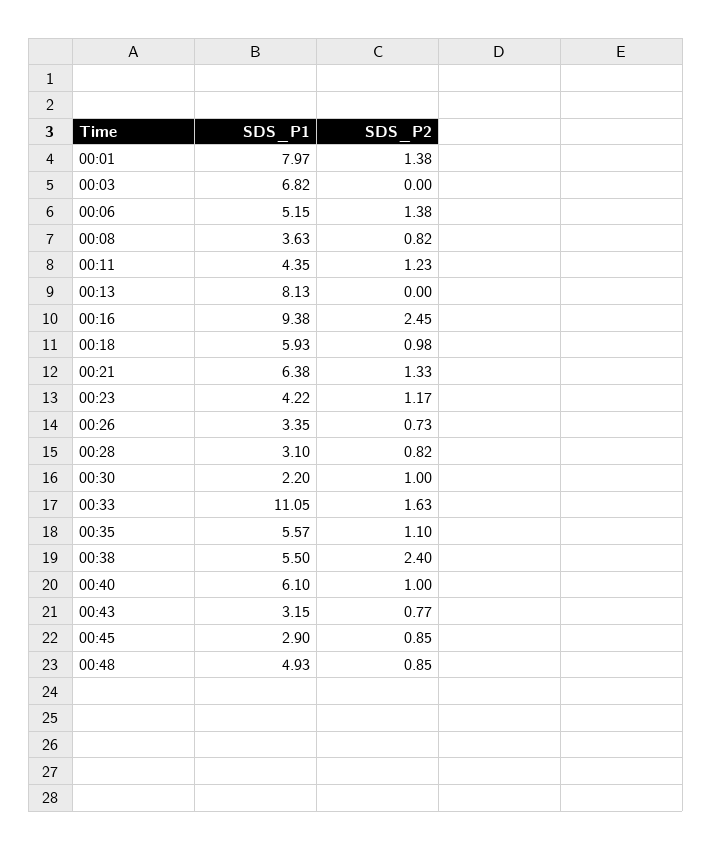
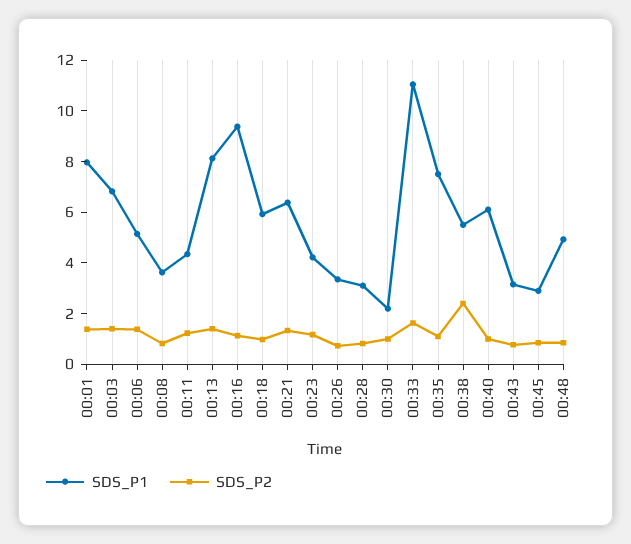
  {
    "SDS_P1": {
      "00:01": 7.97,
      "00:03": 6.82,
      "00:06": 5.15,
      "00:08": 3.63,
      "00:11": 4.35,
      "00:13": 8.13,
      "00:16": 9.38,
      "00:18": 5.93,
      "00:21": 6.38,
      "00:23": 4.22,
      "00:26": 3.35,
      "00:28": 3.1,
      "00:30": 2.2,
      "00:33": 11.05,
-     "00:35": 5.57,
+     "00:35": 7.5,
      "00:38": 5.5,
      "00:40": 6.1,
      "00:43": 3.15,
      "00:45": 2.9,
      "00:48": 4.93
    },
    "SDS_P2": {
      "00:01": 1.38,
-     "00:03": 0,
+     "00:03": 1.5,
      "00:06": 1.38,
      "00:08": 0.82,
      "00:11": 1.23,
-     "00:13": 0,
+     "00:13": 1.5,
-     "00:16": 2.45,
+     "00:16": 1,
      "00:18": 0.98,
      "00:21": 1.33,
      "00:23": 1.17,
      "00:26": 0.73,
      "00:28": 0.82,
      "00:30": 1,
      "00:33": 1.63,
      "00:35": 1.1,
      "00:38": 2.4,
      "00:40": 1,
      "00:43": 0.77,
      "00:45": 0.85,
      "00:48": 0.85
    }
  }

